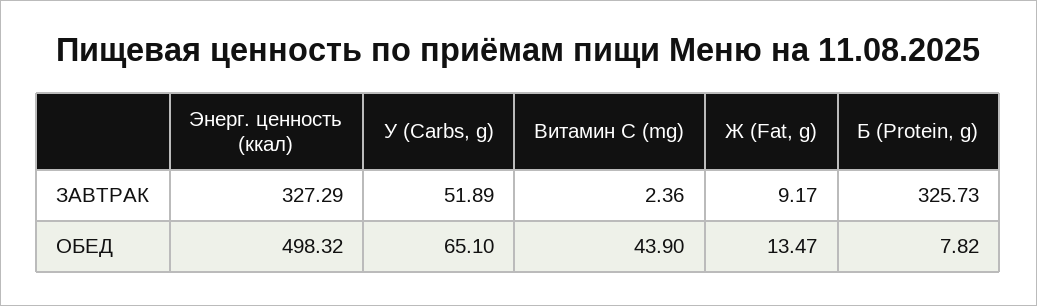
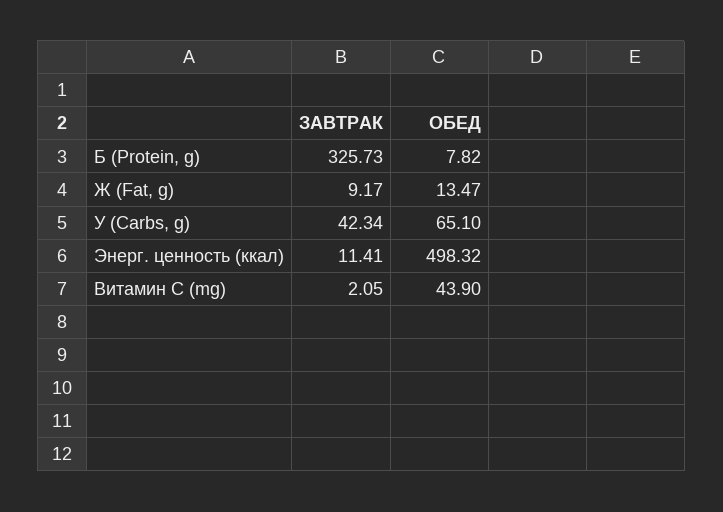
  {
    "Энерг. ценность (ккал)": {
-     "ЗАВТРАК": 327.29,
+     "ЗАВТРАК": 11.41,
      "ОБЕД": 498.32
    },
    "У (Carbs, g)": {
-     "ЗАВТРАК": 51.89,
+     "ЗАВТРАК": 42.34,
      "ОБЕД": 65.1
    },
    "Витамин С (mg)": {
-     "ЗАВТРАК": 2.36,
+     "ЗАВТРАК": 2.05,
      "ОБЕД": 43.9
    },
    "Ж (Fat, g)": {
      "ЗАВТРАК": 9.17,
      "ОБЕД": 13.47
    },
    "Б (Protein, g)": {
      "ЗАВТРАК": 325.73,
      "ОБЕД": 7.82
    }
  }

